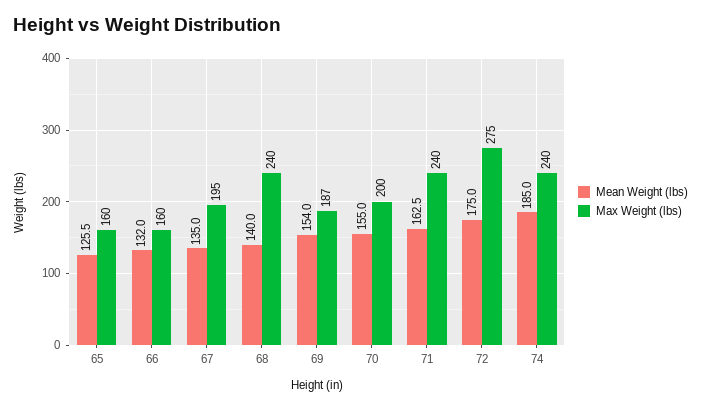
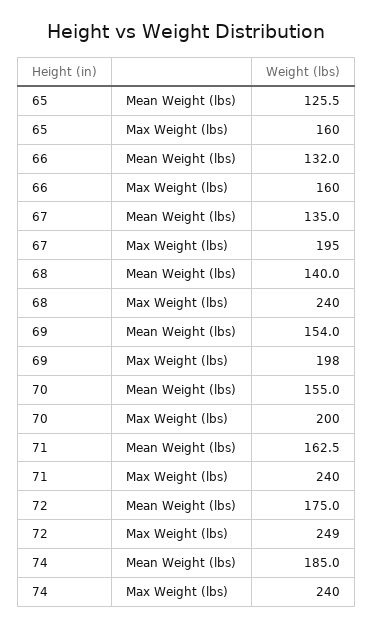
  {
    "Mean Weight (lbs)": {
      "65": 125.5,
      "66": 132,
      "67": 135,
      "68": 140,
      "69": 154,
      "70": 155,
      "71": 162.5,
      "72": 175,
      "74": 185
    },
    "Max Weight (lbs)": {
      "65": 160,
      "66": 160,
      "67": 195,
      "68": 240,
-     "69": 187,
+     "69": 198,
      "70": 200,
      "71": 240,
-     "72": 275,
+     "72": 249,
      "74": 240
    }
  }

